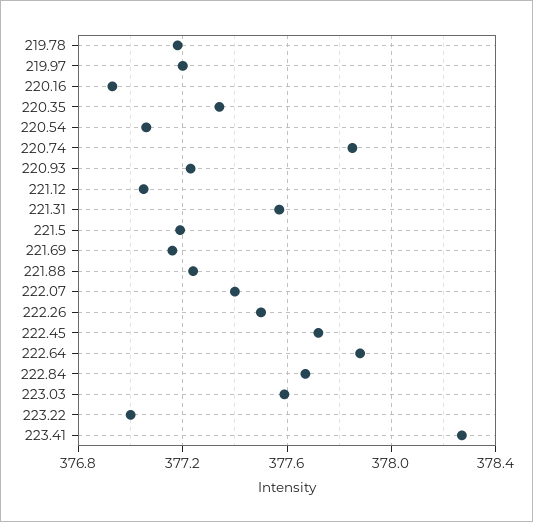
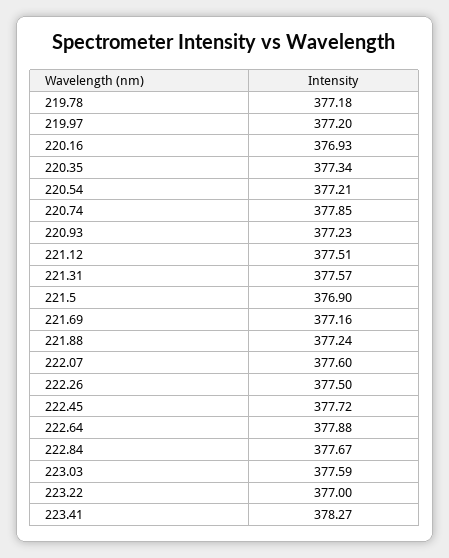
  {
    "219.78": 377.18,
    "219.97": 377.2,
    "220.16": 376.93,
    "220.35": 377.34,
-   "220.54": 377.05,
+   "220.54": 377.21,
    "220.74": 377.85,
    "220.93": 377.23,
-   "221.12": 377.05,
+   "221.12": 377.51,
    "221.31": 377.57,
-   "221.5": 377.2,
+   "221.5": 376.9,
    "221.69": 377.16,
    "221.88": 377.24,
-   "222.07": 377.4,
+   "222.07": 377.6,
    "222.26": 377.5,
    "222.45": 377.72,
    "222.64": 377.88,
    "222.84": 377.67,
    "223.03": 377.59,
    "223.22": 377,
    "223.41": 378.27
  }

